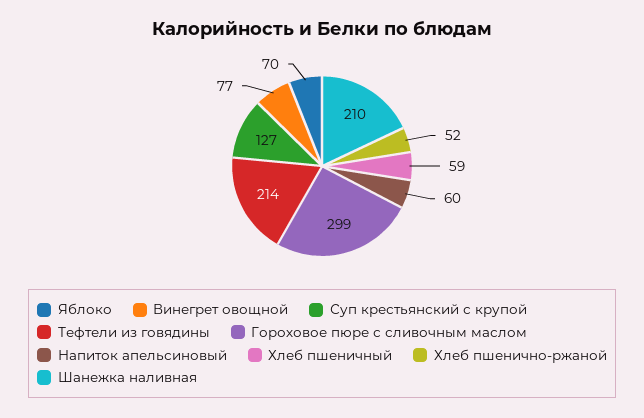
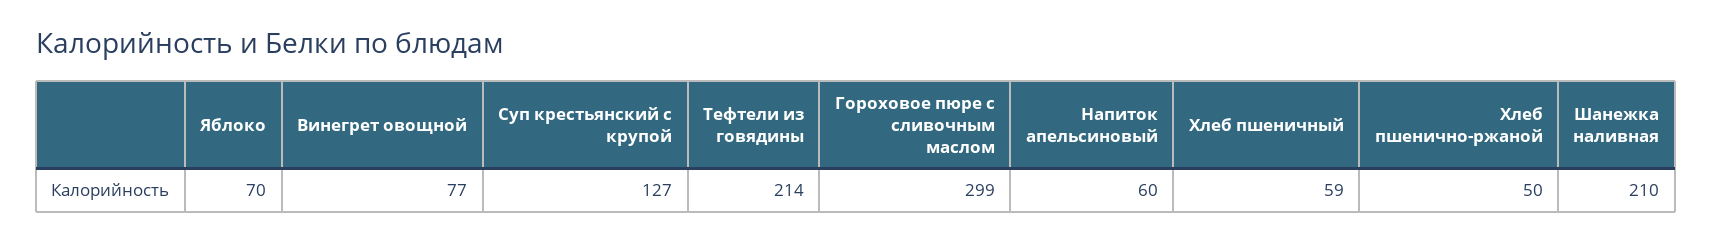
  {
    "Яблоко": 70,
    "Винегрет овощной": 77,
    "Суп крестьянский с крупой": 127,
    "Тефтели из говядины": 214,
    "Гороховое пюре с сливочным маслом": 299,
    "Напиток апельсиновый": 60,
    "Хлеб пшеничный": 59,
-   "Хлеб пшенично-ржаной": 52,
+   "Хлеб пшенично-ржаной": 50,
    "Шанежка наливная": 210
  }

